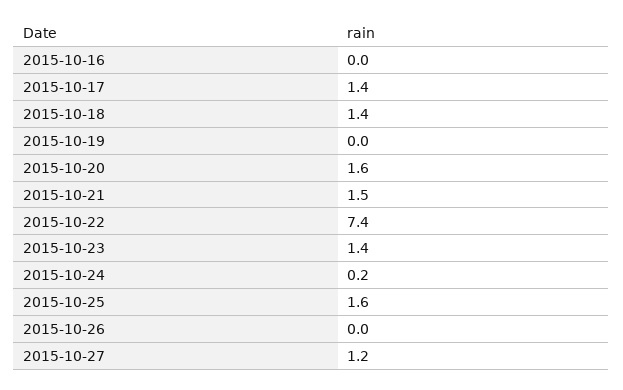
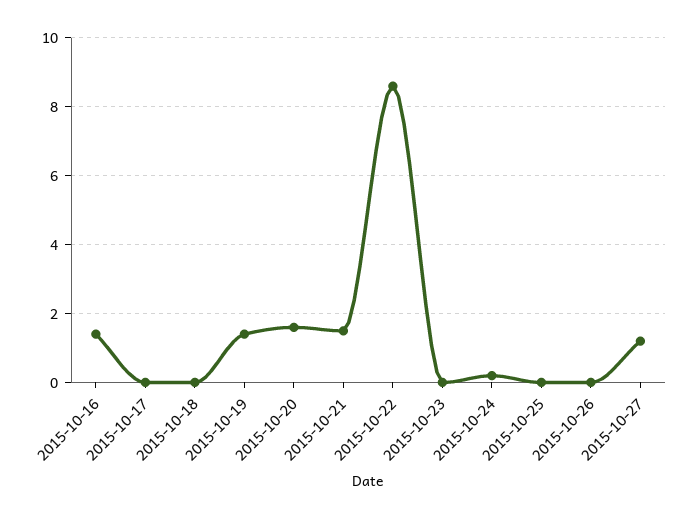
  {
-   "2015-10-16": 0,
+   "2015-10-16": 1.5,
-   "2015-10-17": 1.4,
+   "2015-10-17": 0,
-   "2015-10-18": 1.4,
+   "2015-10-18": 0,
-   "2015-10-19": 0,
+   "2015-10-19": 1.5,
    "2015-10-20": 1.6,
    "2015-10-21": 1.5,
-   "2015-10-22": 7.4,
+   "2015-10-22": 8.5,
-   "2015-10-23": 1.4,
+   "2015-10-23": 0,
    "2015-10-24": 0.2,
-   "2015-10-25": 1.6,
+   "2015-10-25": 0,
    "2015-10-26": 0,
    "2015-10-27": 1.2
  }

